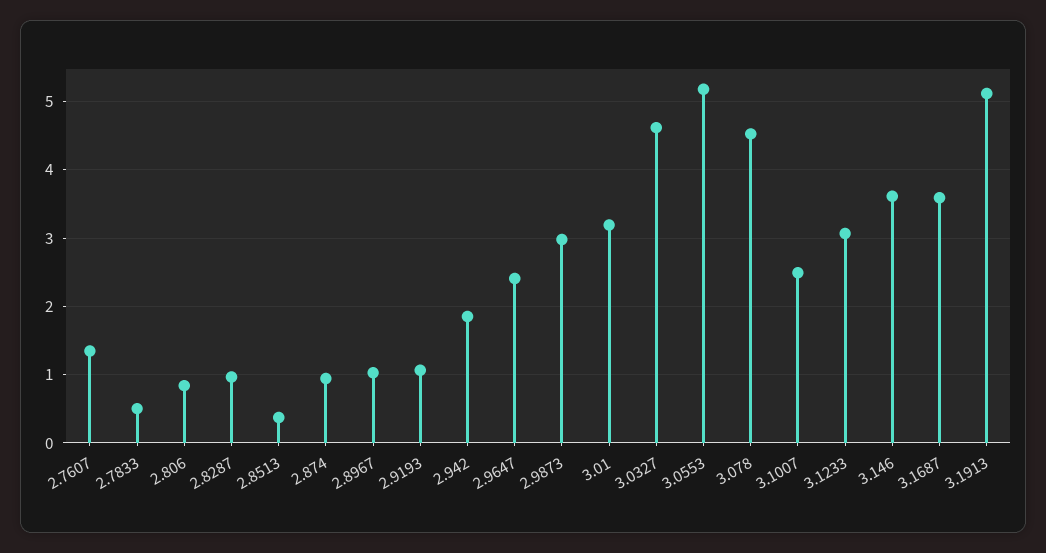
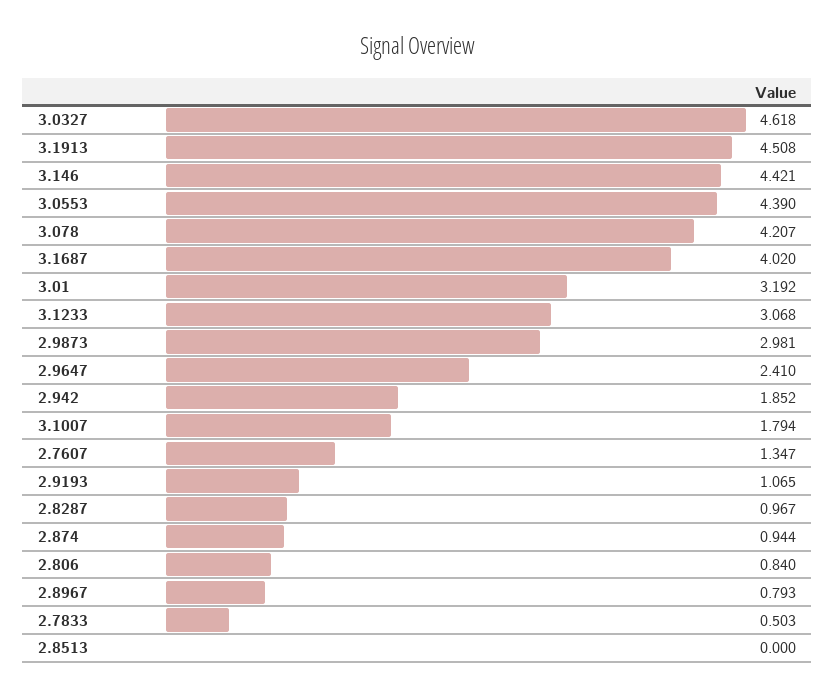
  {
    "2.7607": 1.347,
    "2.7833": 0.503,
    "2.806": 0.84,
    "2.8287": 0.967,
-   "2.8513": 0.4,
+   "2.8513": 0,
    "2.874": 0.944,
-   "2.8967": 1,
+   "2.8967": 0.793,
    "2.9193": 1.065,
    "2.942": 1.852,
    "2.9647": 2.41,
    "2.9873": 2.981,
    "3.01": 3.192,
    "3.0327": 4.618,
-   "3.0553": 5.2,
+   "3.0553": 4.39,
-   "3.078": 4.5,
+   "3.078": 4.207,
-   "3.1007": 2.5,
+   "3.1007": 1.794,
    "3.1233": 3.068,
-   "3.146": 3.6,
+   "3.146": 4.421,
-   "3.1687": 3.6,
+   "3.1687": 4.02,
-   "3.1913": 5.1
+   "3.1913": 4.508
  }

